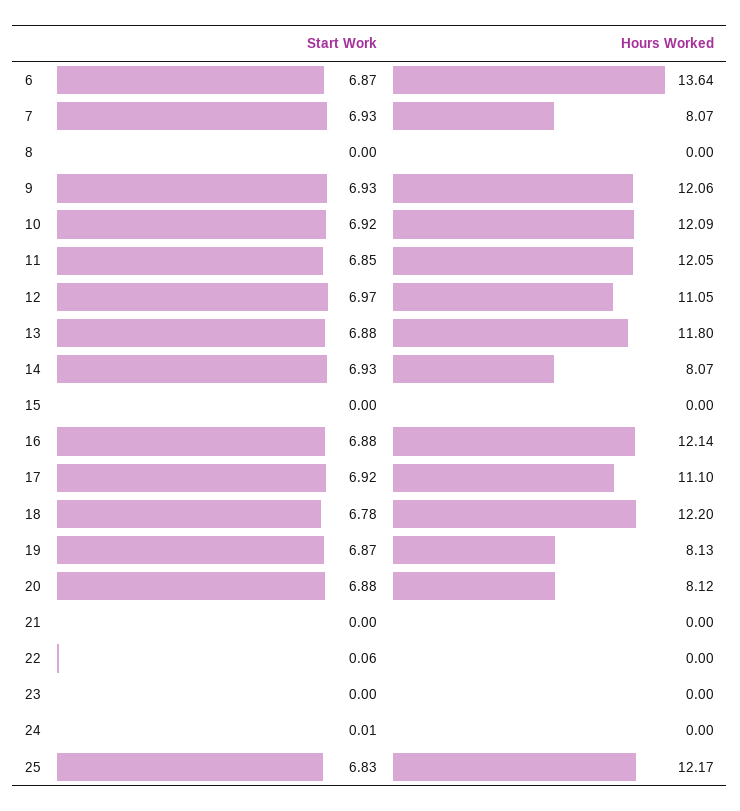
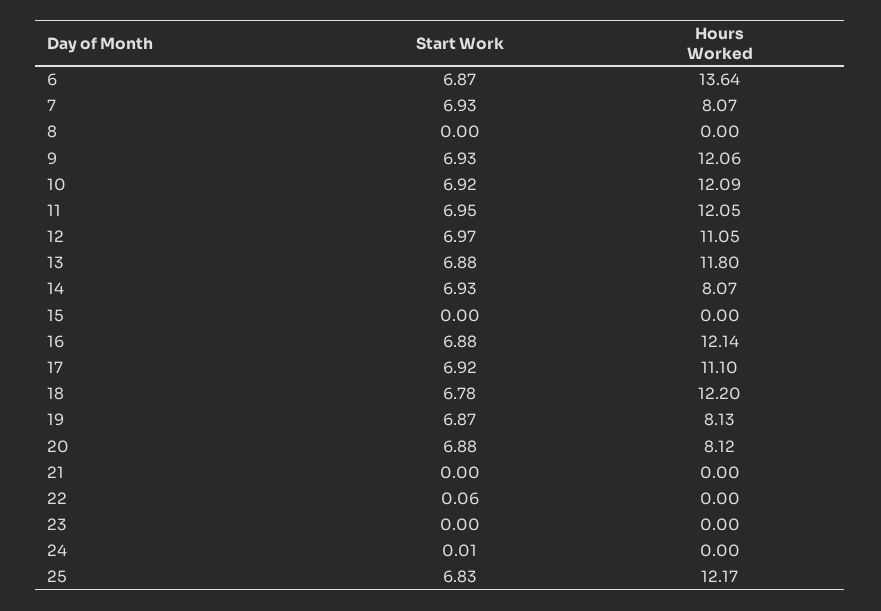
  {
    "Start Work": {
      "6": 6.87,
      "7": 6.93,
      "8": 0,
      "9": 6.93,
      "10": 6.92,
-     "11": 6.85,
+     "11": 6.95,
      "12": 6.97,
      "13": 6.88,
      "14": 6.93,
      "15": 0,
      "16": 6.88,
      "17": 6.92,
      "18": 6.78,
      "19": 6.87,
      "20": 6.88,
      "21": 0,
      "22": 0.06,
      "23": 0,
      "24": 0.01,
      "25": 6.83
    },
    "Hours Worked": {
      "6": 13.64,
      "7": 8.07,
      "8": 0,
      "9": 12.06,
      "10": 12.09,
      "11": 12.05,
      "12": 11.05,
      "13": 11.8,
      "14": 8.07,
      "15": 0,
      "16": 12.14,
      "17": 11.1,
      "18": 12.2,
      "19": 8.13,
      "20": 8.12,
      "21": 0,
      "22": 0,
      "23": 0,
      "24": 0,
      "25": 12.17
    }
  }

